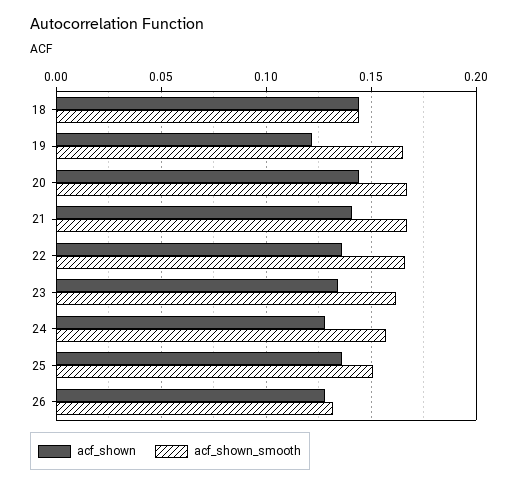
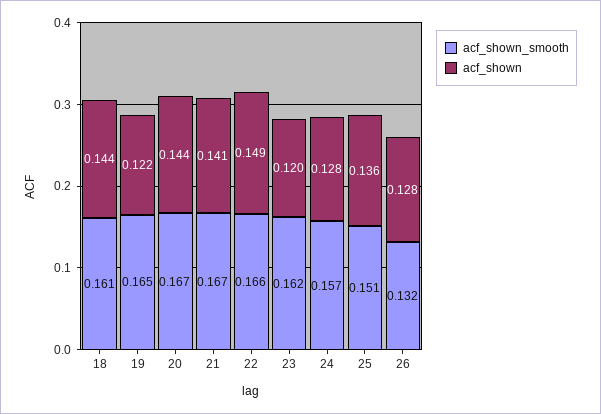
  {
    "acf_shown": {
      "18": 0.144,
      "19": 0.122,
      "20": 0.144,
      "21": 0.141,
-     "22": 0.135,
+     "22": 0.149,
-     "23": 0.135,
+     "23": 0.12,
      "24": 0.128,
      "25": 0.136,
      "26": 0.128
    },
    "acf_shown_smooth": {
-     "18": 0.145,
+     "18": 0.161,
      "19": 0.165,
      "20": 0.167,
      "21": 0.167,
      "22": 0.166,
      "23": 0.162,
      "24": 0.157,
      "25": 0.151,
      "26": 0.132
    }
  }

